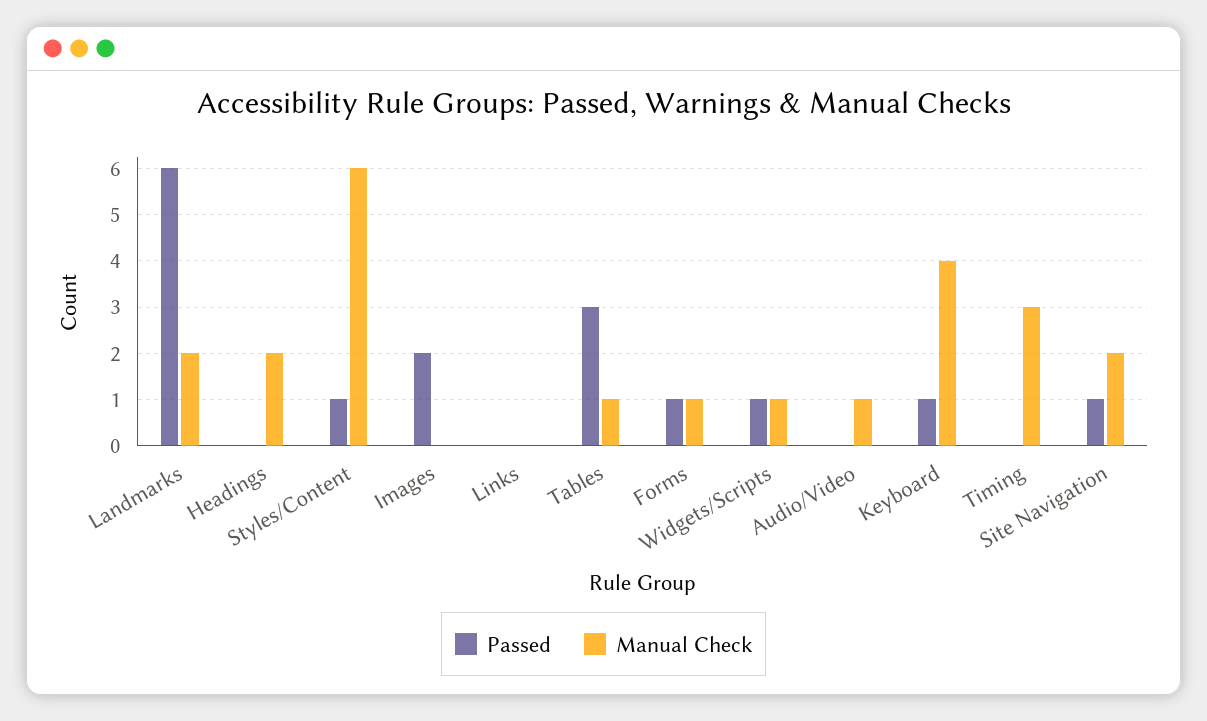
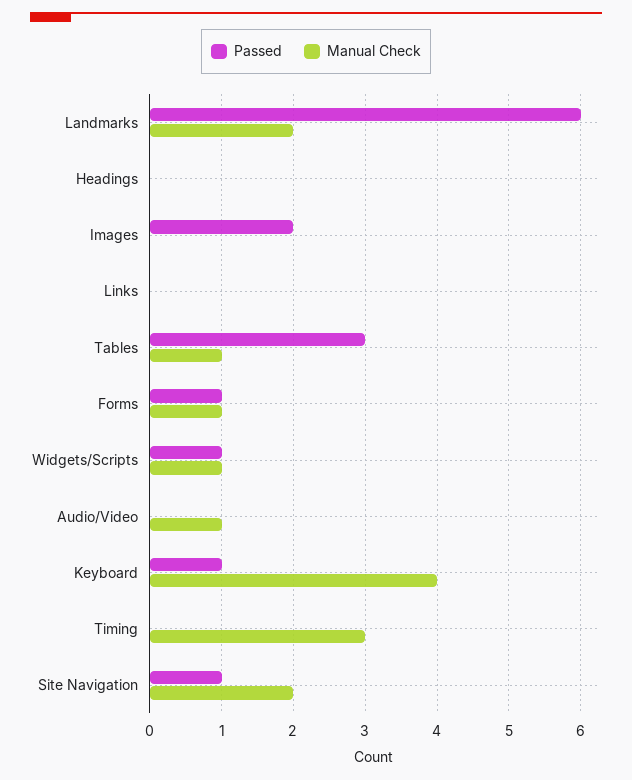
  {
    "Passed": {
      "Landmarks": 6,
      "Headings": 0,
-     "Styles/Content": 1,
      "Images": 2,
      "Links": 0,
      "Tables": 3,
      "Forms": 1,
      "Widgets/Scripts": 1,
      "Audio/Video": 0,
      "Keyboard": 1,
      "Timing": 0,
      "Site Navigation": 1
    },
    "Manual Check": {
      "Landmarks": 2,
-     "Headings": 2,
+     "Headings": 0,
-     "Styles/Content": 6,
      "Images": 0,
      "Links": 0,
      "Tables": 1,
      "Forms": 1,
      "Widgets/Scripts": 1,
      "Audio/Video": 1,
      "Keyboard": 4,
      "Timing": 3,
      "Site Navigation": 2
    }
  }

